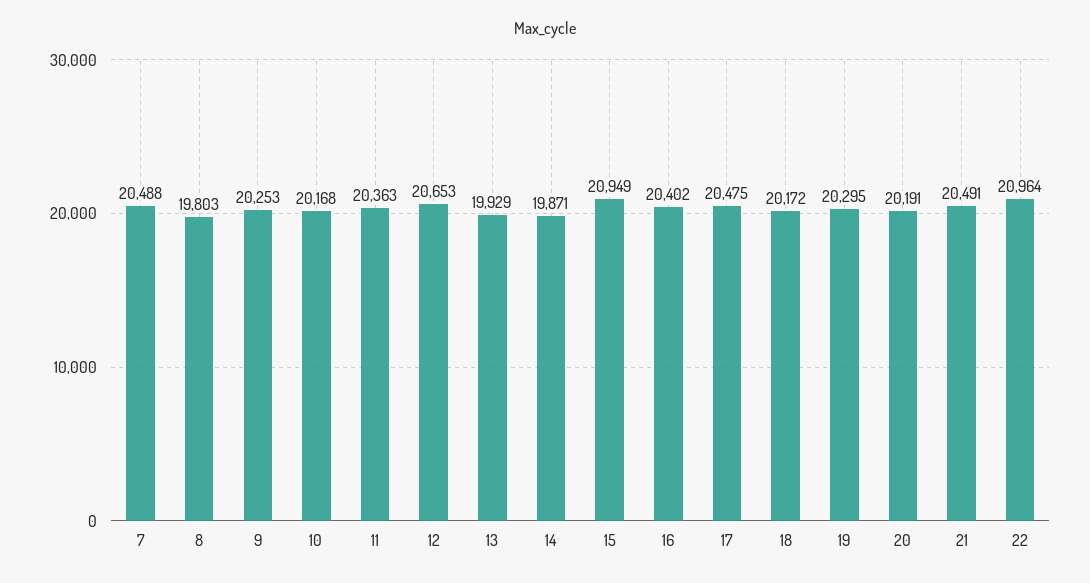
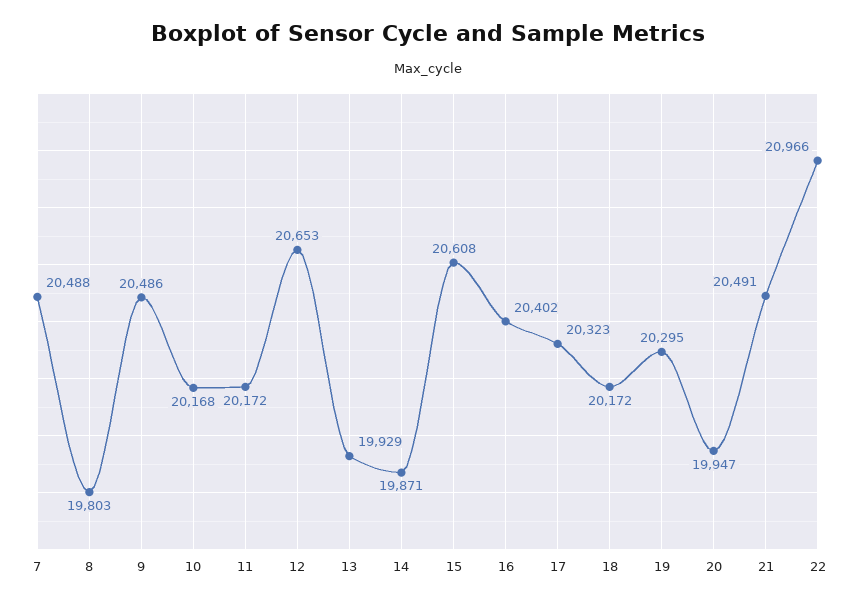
  {
    "7": 20488,
    "8": 19803,
-   "9": 20253,
+   "9": 20486,
    "10": 20168,
-   "11": 20363,
+   "11": 20172,
    "12": 20653,
    "13": 19929,
    "14": 19871,
-   "15": 20949,
+   "15": 20608,
    "16": 20402,
-   "17": 20475,
+   "17": 20323,
    "18": 20172,
    "19": 20295,
-   "20": 20191,
+   "20": 19947,
    "21": 20491,
-   "22": 20964
+   "22": 20966
  }

